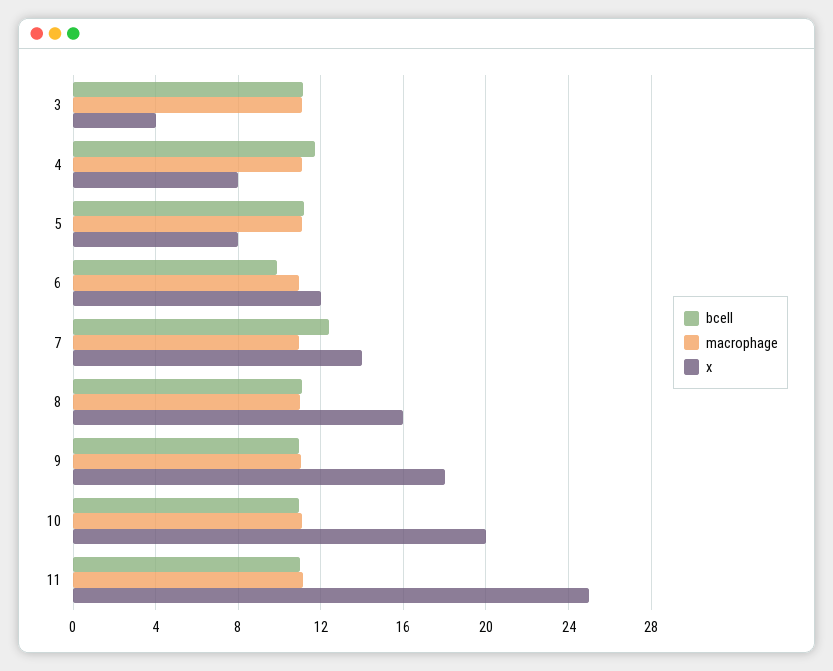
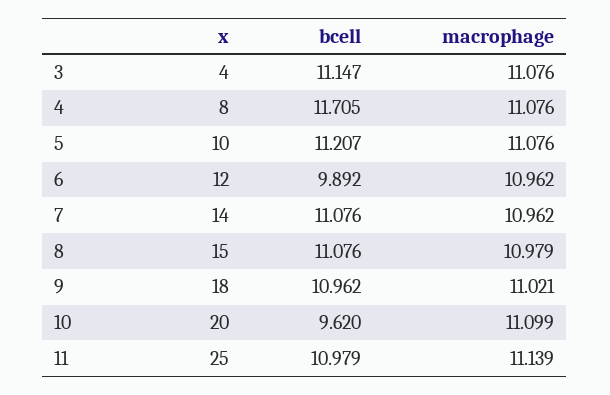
  {
    "bcell": {
      "3": 11.147,
      "4": 11.705,
      "5": 11.207,
      "6": 9.892,
-     "7": 12.5,
+     "7": 11.076,
      "8": 11.076,
      "9": 10.962,
-     "10": 11,
+     "10": 9.62,
      "11": 10.979
    },
    "macrophage": {
      "3": 11.076,
      "4": 11.076,
      "5": 11.076,
      "6": 10.962,
      "7": 10.962,
      "8": 10.979,
      "9": 11.021,
      "10": 11.099,
      "11": 11.139
    },
    "x": {
      "3": 4,
      "4": 8,
-     "5": 8,
+     "5": 10,
      "6": 12,
      "7": 14,
-     "8": 16,
+     "8": 15,
      "9": 18,
      "10": 20,
      "11": 25
    }
  }

